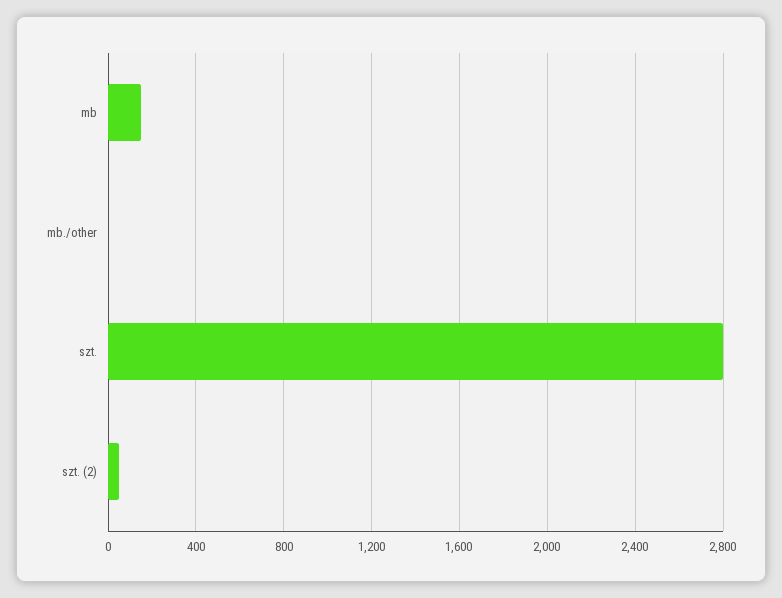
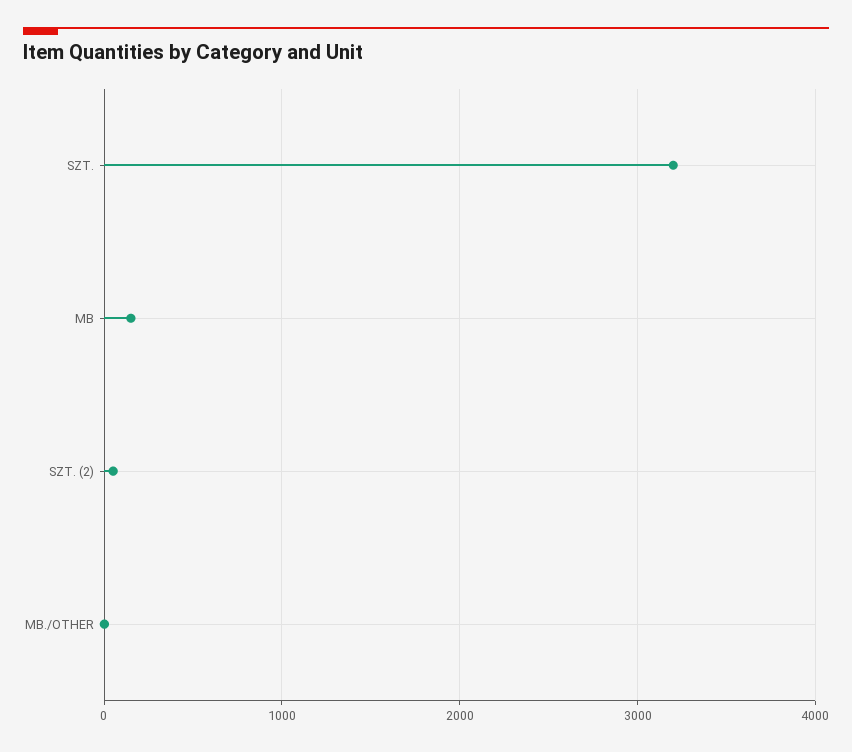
  {
    "mb": 150,
    "mb./other": 0,
-   "szt.": 2800,
+   "szt.": 3200,
    "szt. (2)": 50
  }

